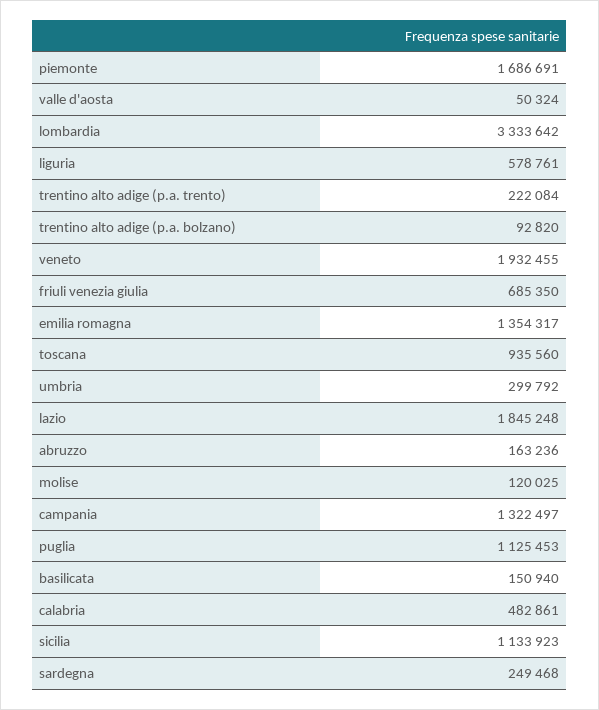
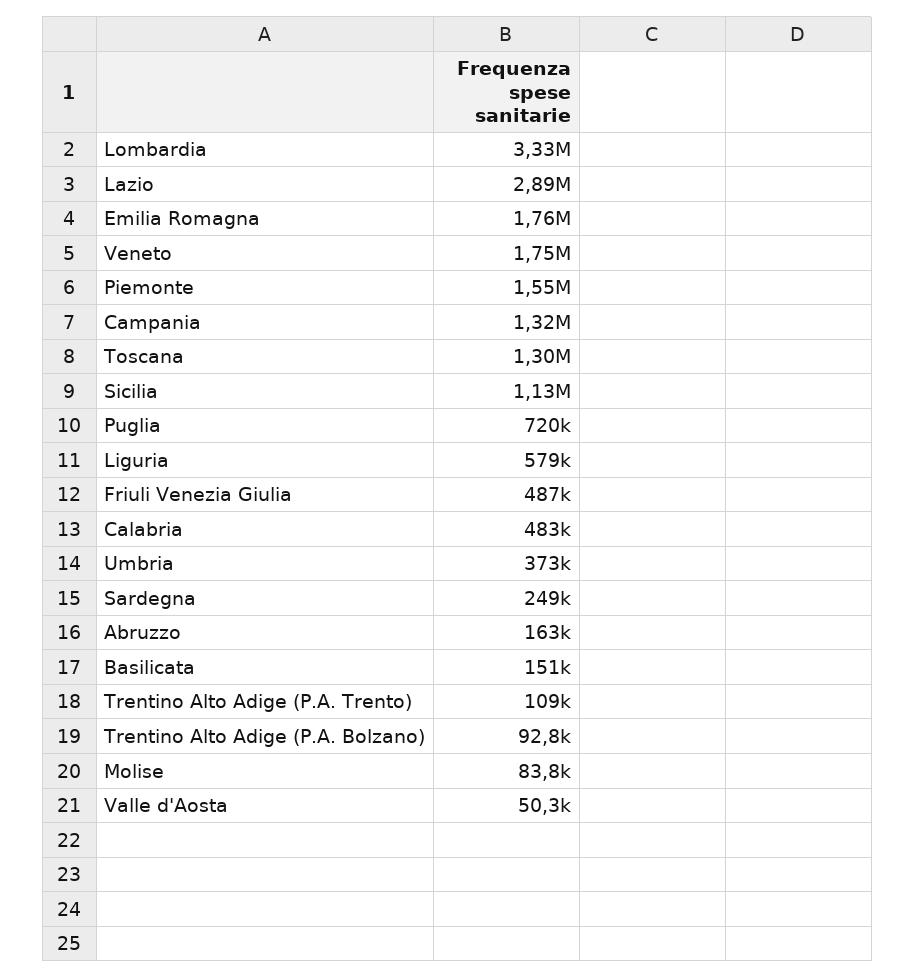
  {
-   "piemonte": 1686691,
+   "piemonte": 1550000,
    "valle d'aosta": 50324,
    "lombardia": 3333642,
    "liguria": 578761,
-   "trentino alto adige (p.a. trento)": 222084,
+   "trentino alto adige (p.a. trento)": 109000,
    "trentino alto adige (p.a. bolzano)": 92820,
-   "veneto": 1932455,
+   "veneto": 1750000,
-   "friuli venezia giulia": 685350,
+   "friuli venezia giulia": 487000,
-   "emilia romagna": 1354317,
+   "emilia romagna": 1760000,
-   "toscana": 935560,
+   "toscana": 1300000,
-   "umbria": 299792,
+   "umbria": 373000,
-   "lazio": 1845248,
+   "lazio": 2890000,
    "abruzzo": 163236,
-   "molise": 120025,
+   "molise": 83800,
    "campania": 1322497,
-   "puglia": 1125453,
+   "puglia": 720000,
    "basilicata": 150940,
    "calabria": 482861,
    "sicilia": 1133923,
    "sardegna": 249468
  }

